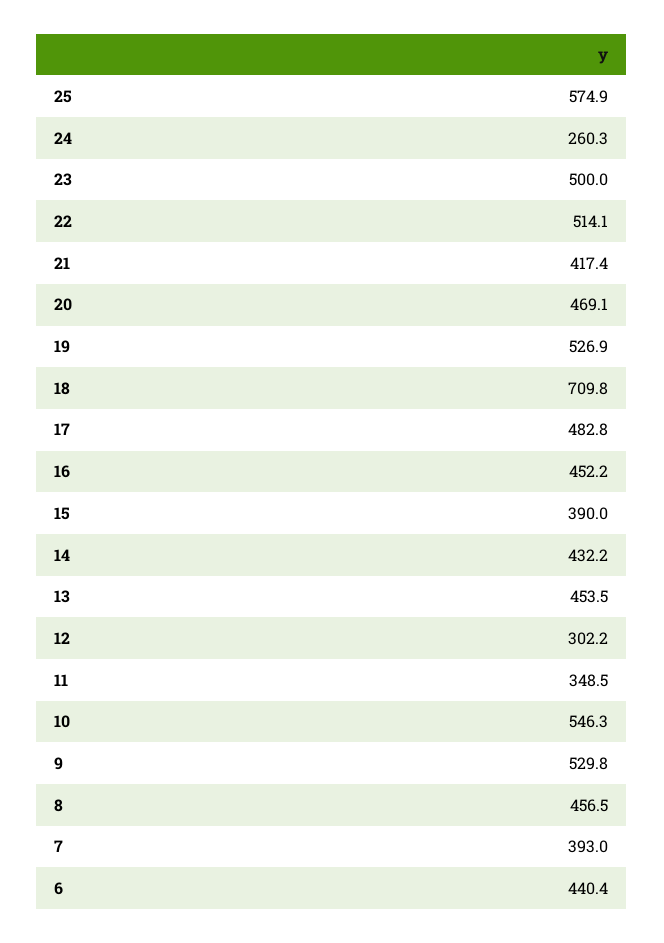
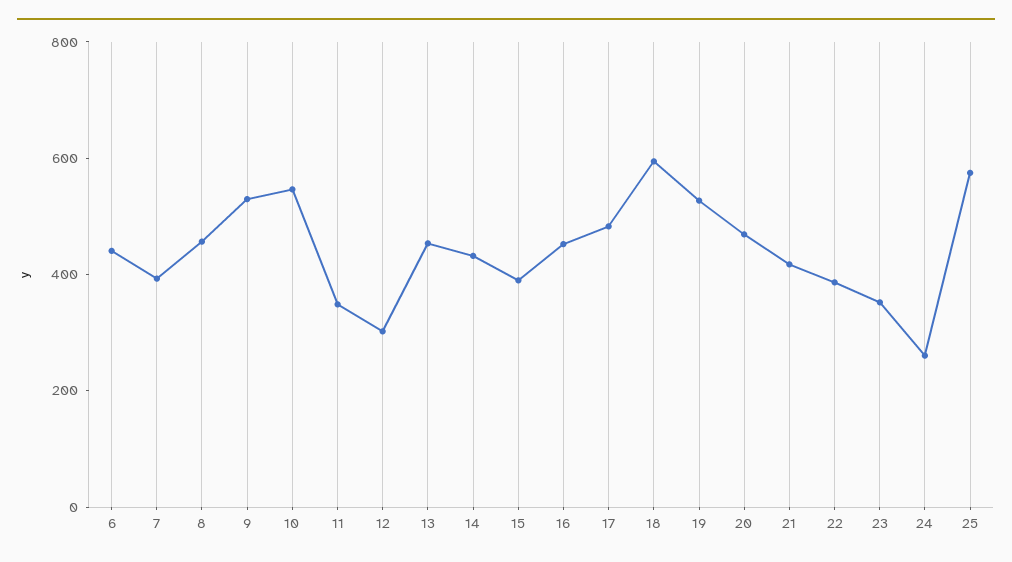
  {
    "25": 574.9,
    "24": 260.3,
-   "23": 500,
+   "23": 350,
-   "22": 514.1,
+   "22": 400,
    "21": 417.4,
    "20": 469.1,
    "19": 526.9,
-   "18": 709.8,
+   "18": 600,
    "17": 482.8,
    "16": 452.2,
    "15": 390,
    "14": 432.2,
    "13": 453.5,
    "12": 302.2,
    "11": 348.5,
    "10": 546.3,
    "9": 529.8,
    "8": 456.5,
    "7": 393,
    "6": 440.4
  }

